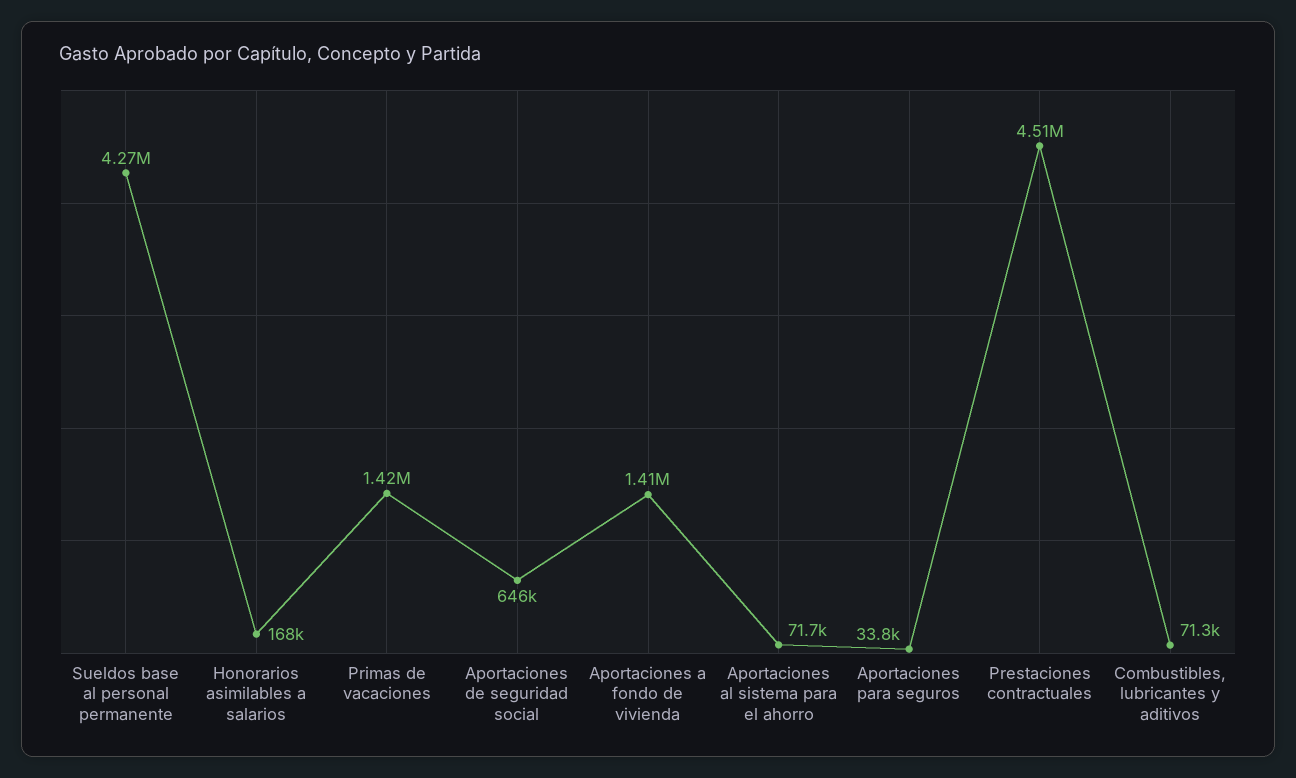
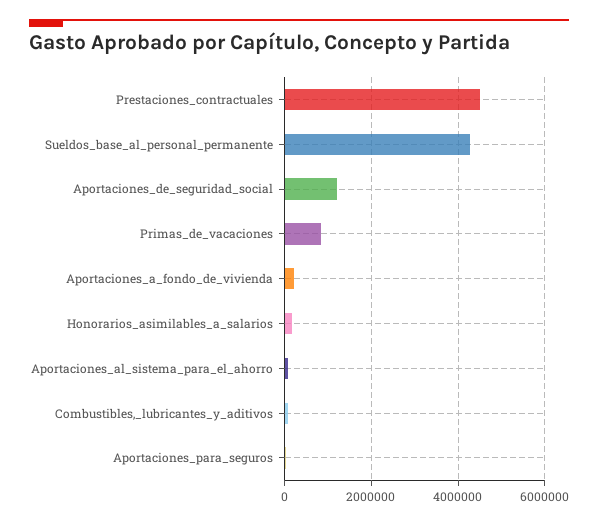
  {
    "Sueldos base al personal permanente": 4270000,
    "Honorarios asimilables a salarios": 168000,
-   "Primas de vacaciones": 1420000,
+   "Primas de vacaciones": 800000,
-   "Aportaciones de seguridad social": 646000,
+   "Aportaciones de seguridad social": 1200000,
-   "Aportaciones a fondo de vivienda": 1410000,
+   "Aportaciones a fondo de vivienda": 200000,
    "Aportaciones al sistema para el ahorro": 71700,
    "Aportaciones para seguros": 33800,
    "Prestaciones contractuales": 4510000,
    "Combustibles, lubricantes y aditivos": 71300
  }

